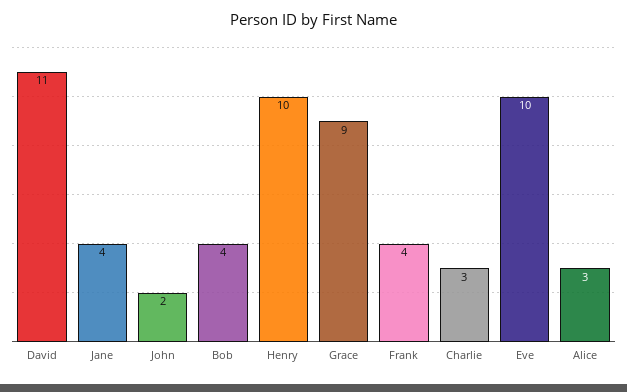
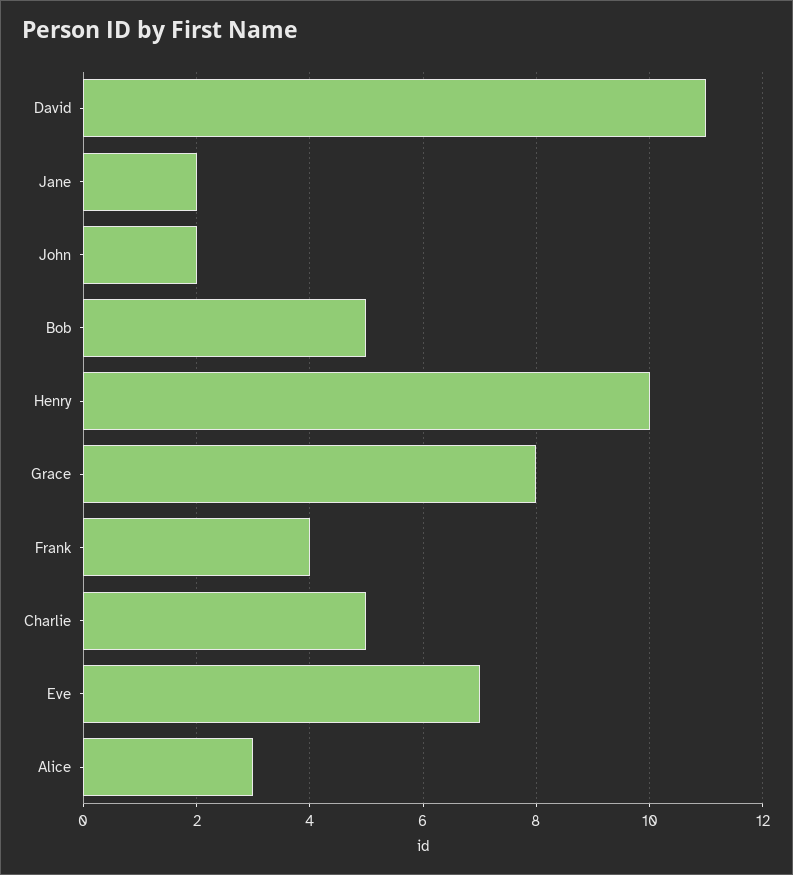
  {
    "David": 11,
-   "Jane": 4,
+   "Jane": 2,
    "John": 2,
-   "Bob": 4,
+   "Bob": 5,
    "Henry": 10,
-   "Grace": 9,
+   "Grace": 8,
    "Frank": 4,
-   "Charlie": 3,
+   "Charlie": 5,
-   "Eve": 10,
+   "Eve": 7,
    "Alice": 3
  }

